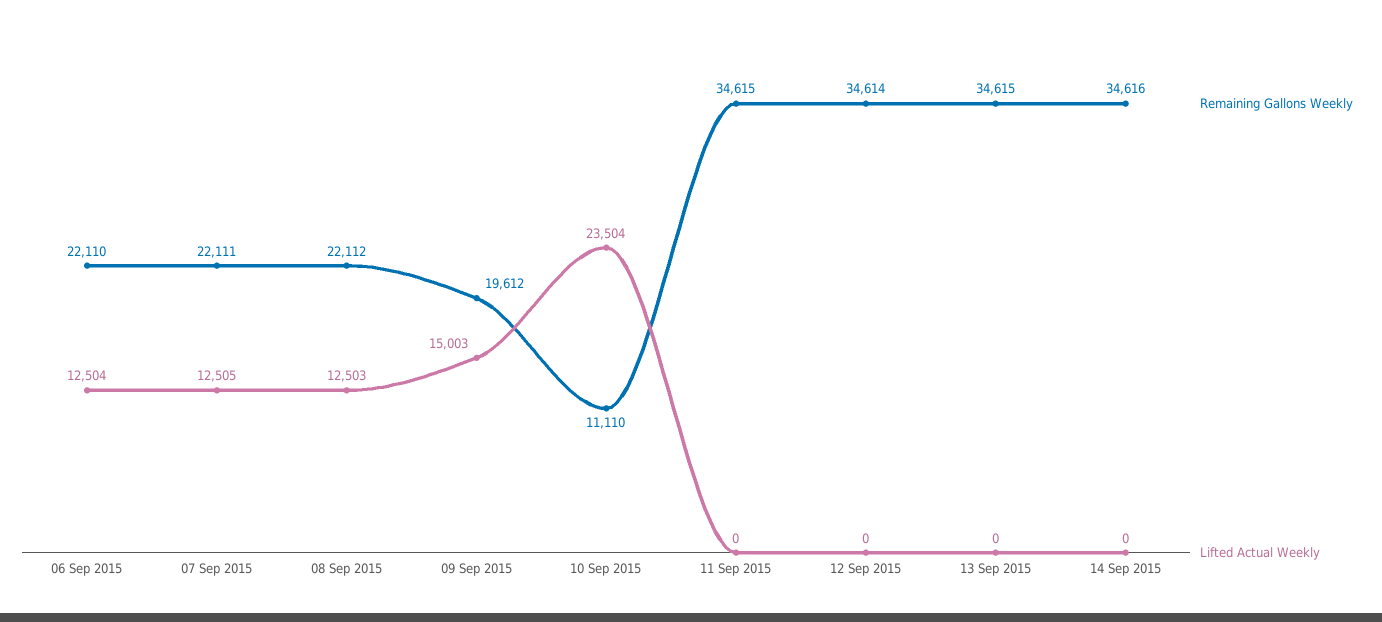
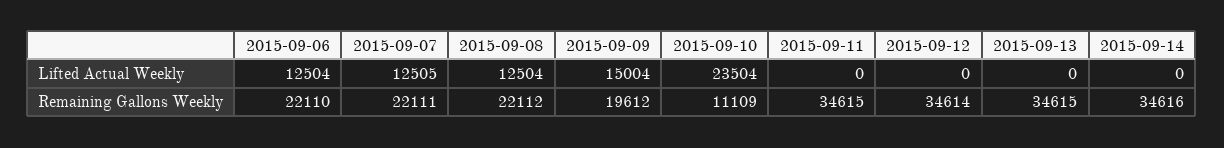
  {
    "Remaining Gallons Weekly": {
      "06 Sep 2015": 22110,
      "07 Sep 2015": 22111,
      "08 Sep 2015": 22112,
      "09 Sep 2015": 19612,
-     "10 Sep 2015": 11110,
+     "10 Sep 2015": 11109,
      "11 Sep 2015": 34615,
      "12 Sep 2015": 34614,
      "13 Sep 2015": 34615,
      "14 Sep 2015": 34616
    },
    "Lifted Actual Weekly": {
      "06 Sep 2015": 12504,
      "07 Sep 2015": 12505,
-     "08 Sep 2015": 12503,
+     "08 Sep 2015": 12504,
-     "09 Sep 2015": 15003,
+     "09 Sep 2015": 15004,
      "10 Sep 2015": 23504,
      "11 Sep 2015": 0,
      "12 Sep 2015": 0,
      "13 Sep 2015": 0,
      "14 Sep 2015": 0
    }
  }

